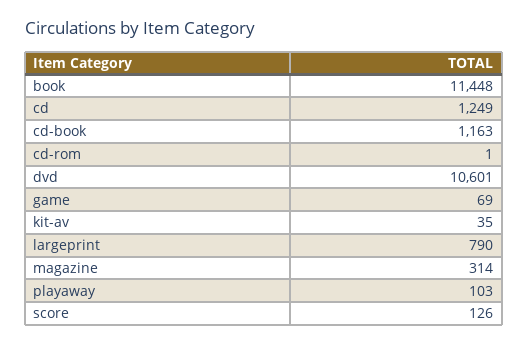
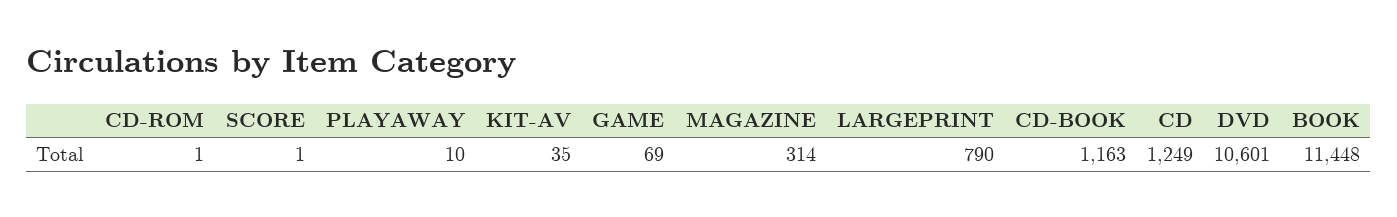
  {
    "book": 11448,
    "cd": 1249,
    "cd-book": 1163,
    "cd-rom": 1,
    "dvd": 10601,
    "game": 69,
    "kit-av": 35,
    "largeprint": 790,
    "magazine": 314,
-   "playaway": 103,
+   "playaway": 10,
-   "score": 126
+   "score": 1
  }

